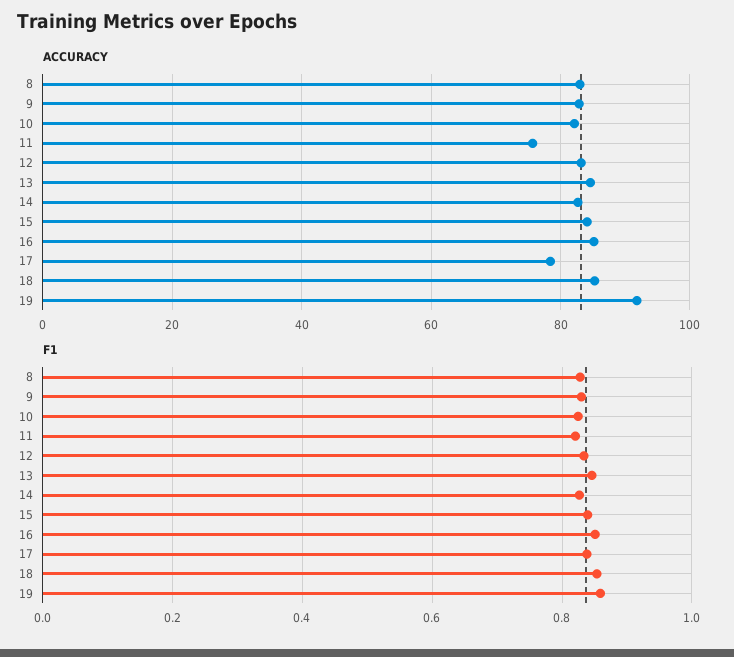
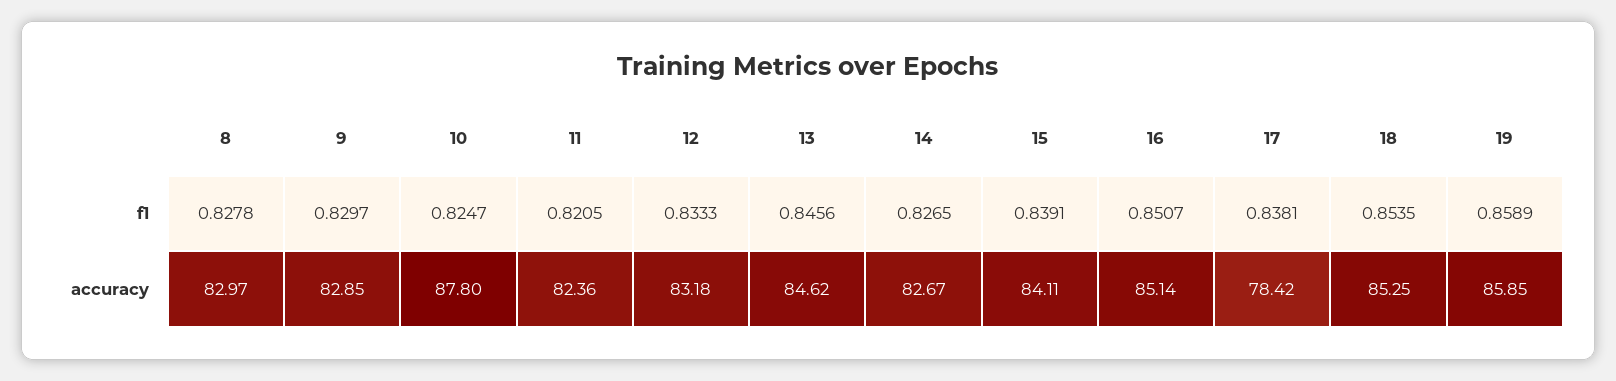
  {
    "ACCURACY": {
      "8": 82.97,
      "9": 82.85,
-     "10": 82,
+     "10": 87.8,
-     "11": 76,
+     "11": 82.36,
      "12": 83.18,
      "13": 84.62,
      "14": 82.67,
      "15": 84.11,
      "16": 85.14,
      "17": 78.42,
      "18": 85.25,
-     "19": 92
+     "19": 85.85
    },
    "F1": {
      "8": 0.8278,
      "9": 0.8297,
      "10": 0.8247,
      "11": 0.8205,
      "12": 0.8333,
      "13": 0.8456,
      "14": 0.8265,
      "15": 0.8391,
      "16": 0.8507,
      "17": 0.8381,
      "18": 0.8535,
      "19": 0.8589
    }
  }

